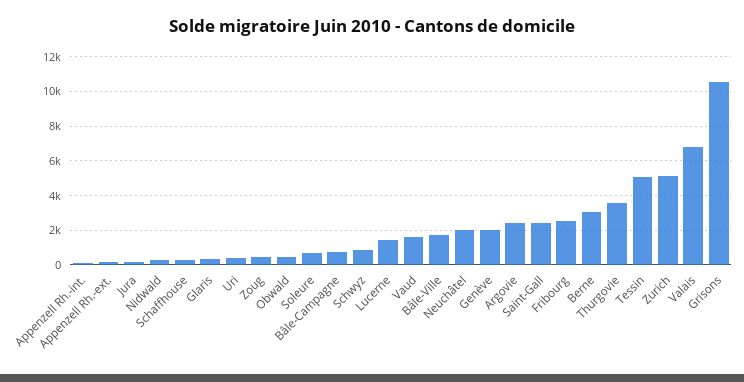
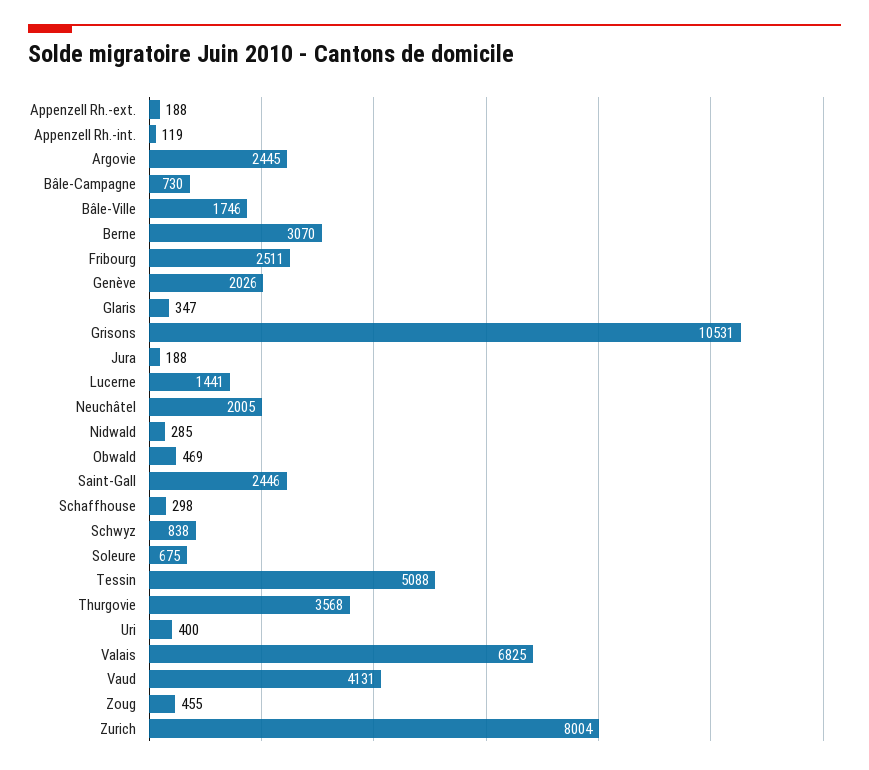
  {
    "Appenzell Rh.-int.": 119,
    "Appenzell Rh.-ext.": 188,
    "Jura": 188,
    "Nidwald": 285,
    "Schaffhouse": 298,
    "Glaris": 347,
    "Uri": 400,
    "Zoug": 455,
    "Obwald": 469,
    "Soleure": 675,
    "Bâle-Campagne": 730,
    "Schwyz": 838,
    "Lucerne": 1441,
-   "Vaud": 1500,
+   "Vaud": 4131,
    "Bâle-Ville": 1746,
    "Neuchâtel": 2005,
    "Genève": 2026,
    "Argovie": 2445,
    "Saint-Gall": 2446,
    "Fribourg": 2511,
    "Berne": 3070,
    "Thurgovie": 3568,
    "Tessin": 5088,
-   "Zurich": 5000,
+   "Zurich": 8004,
    "Valais": 6825,
    "Grisons": 10531
  }

